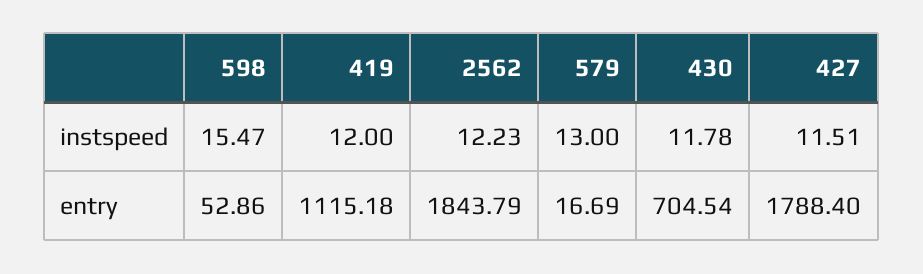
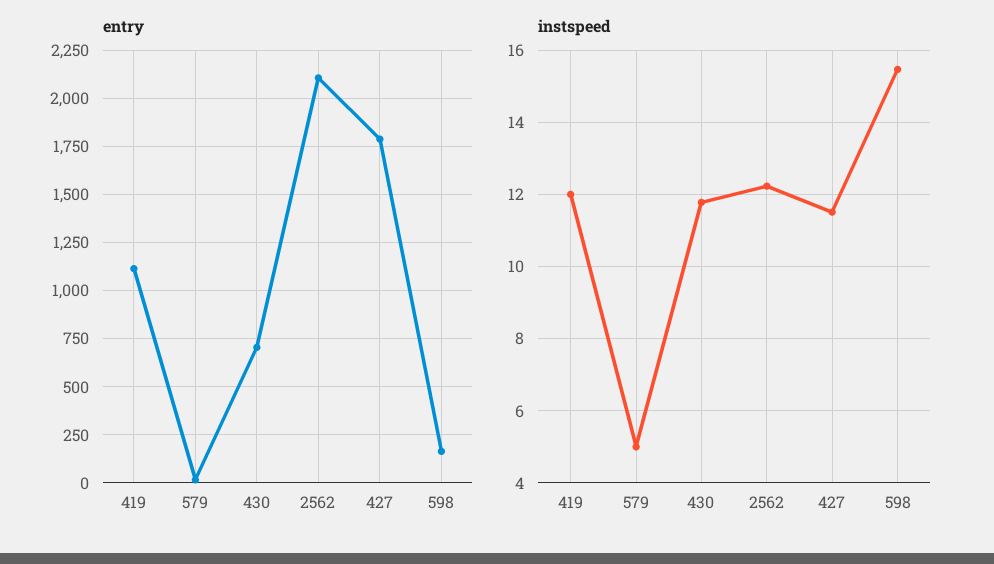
  {
    "instspeed": {
      "598": 15.47,
      "419": 12,
      "2562": 12.23,
-     "579": 13,
+     "579": 5,
      "430": 11.78,
      "427": 11.51
    },
    "entry": {
-     "598": 52.86,
+     "598": 150,
      "419": 1115.18,
-     "2562": 1843.79,
+     "2562": 2100,
      "579": 16.69,
      "430": 704.54,
      "427": 1788.4
    }
  }

